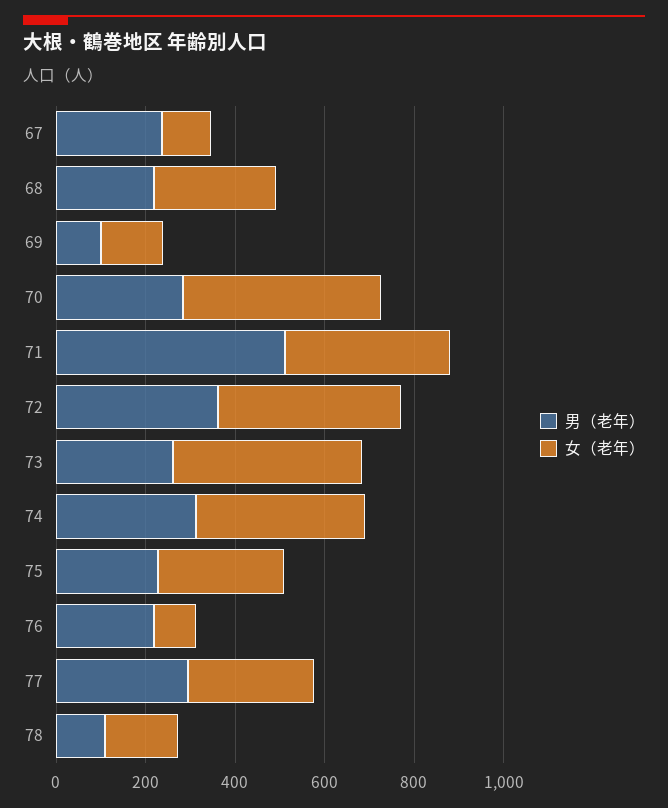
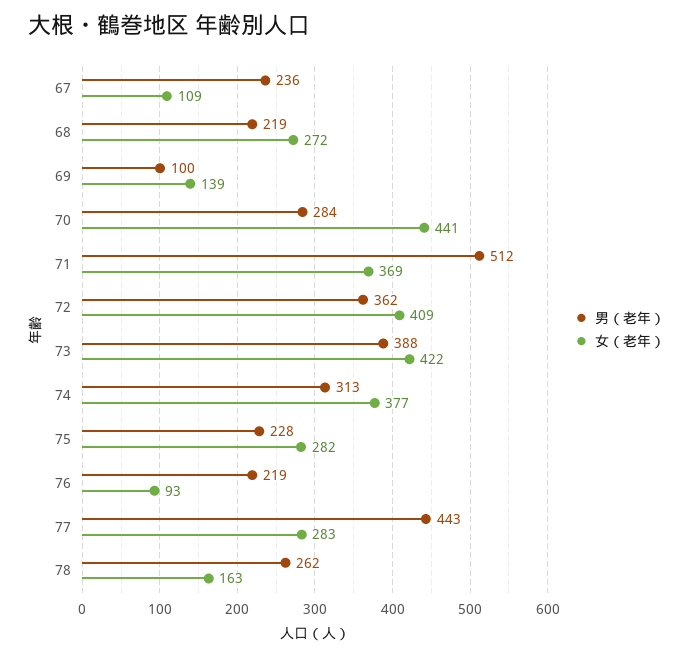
  {
    "男（老年）": {
      "67": 236,
      "68": 219,
      "69": 100,
      "70": 284,
      "71": 512,
      "72": 362,
-     "73": 250,
+     "73": 388,
      "74": 313,
      "75": 228,
      "76": 219,
-     "77": 300,
+     "77": 443,
-     "78": 100
+     "78": 262
    },
    "女（老年）": {
      "67": 109,
      "68": 272,
      "69": 139,
      "70": 441,
      "71": 369,
      "72": 409,
      "73": 422,
      "74": 377,
      "75": 282,
      "76": 93,
      "77": 283,
      "78": 163
    }
  }

